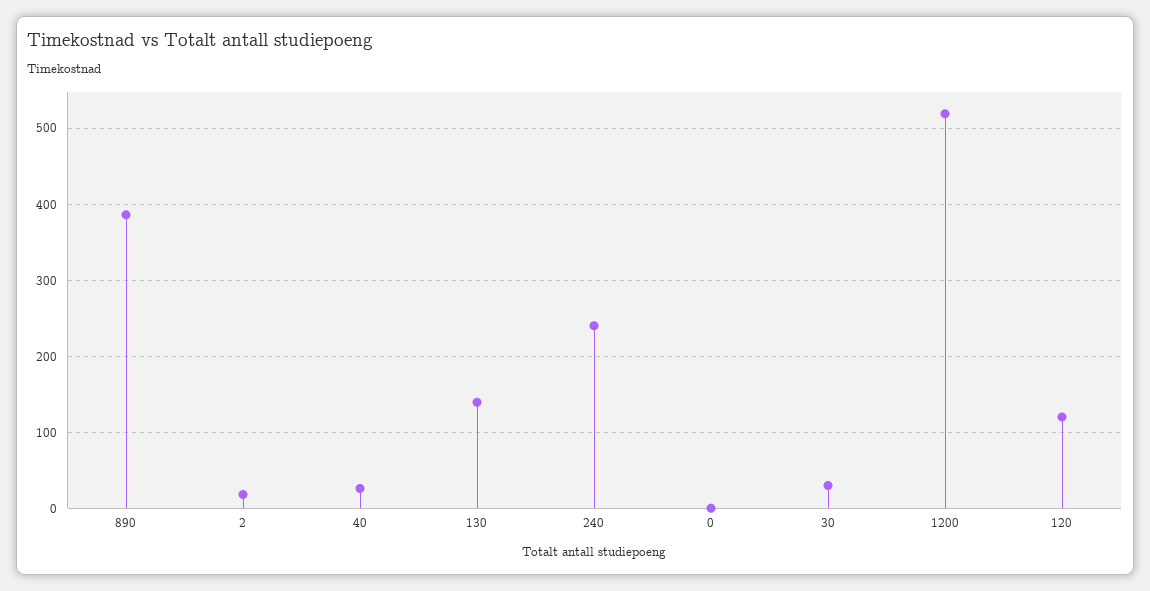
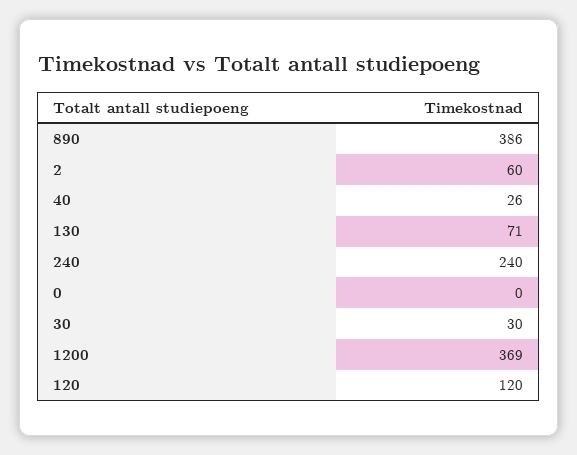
  {
    "890": 386,
-   "2": 20,
+   "2": 60,
    "40": 26,
-   "130": 140,
+   "130": 71,
    "240": 240,
    "0": 0,
    "30": 30,
-   "1200": 520,
+   "1200": 369,
    "120": 120
  }

